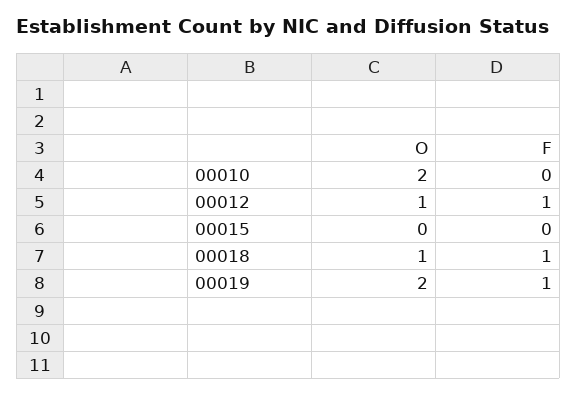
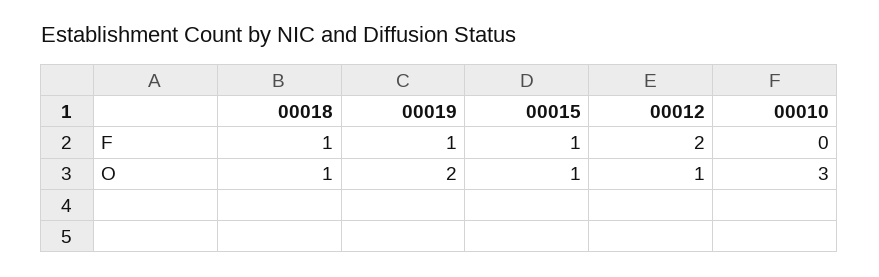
  {
    "O": {
-     "00010": 2,
+     "00010": 3,
      "00012": 1,
-     "00015": 0,
+     "00015": 1,
      "00018": 1,
      "00019": 2
    },
    "F": {
      "00010": 0,
-     "00012": 1,
+     "00012": 2,
-     "00015": 0,
+     "00015": 1,
      "00018": 1,
      "00019": 1
    }
  }

